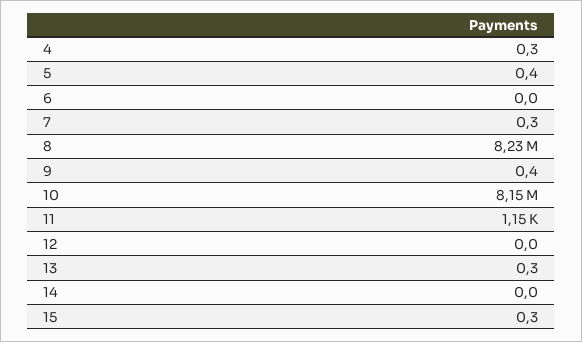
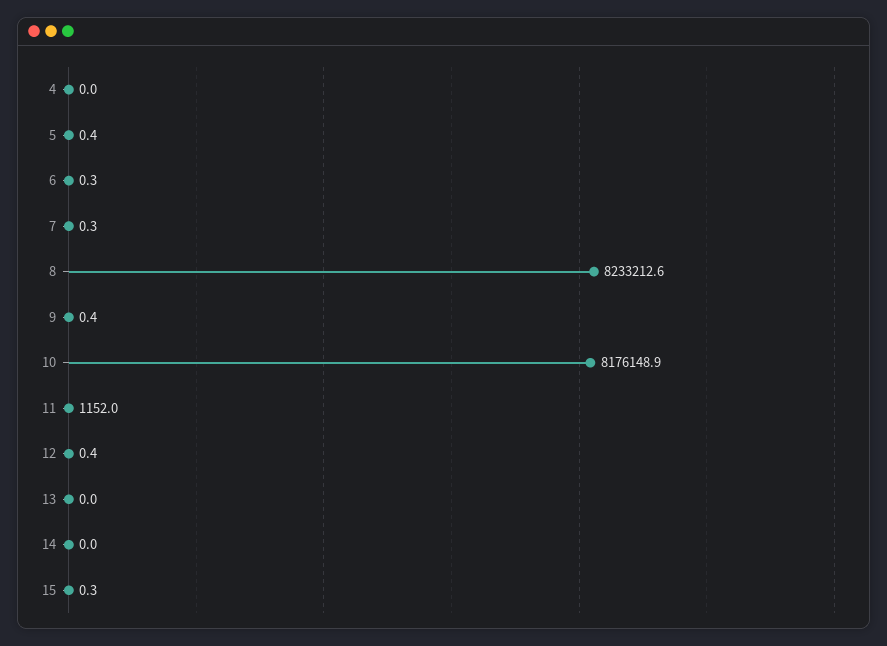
  {
-   "4": 0.3,
+   "4": 0,
    "5": 0.4,
-   "6": 0,
+   "6": 0.3,
    "7": 0.3,
    "8": 8233212.6,
    "9": 0.4,
-   "10": 8150000,
+   "10": 8176148.9,
    "11": 1152,
-   "12": 0,
+   "12": 0.4,
-   "13": 0.3,
+   "13": 0,
    "14": 0,
    "15": 0.3
  }

